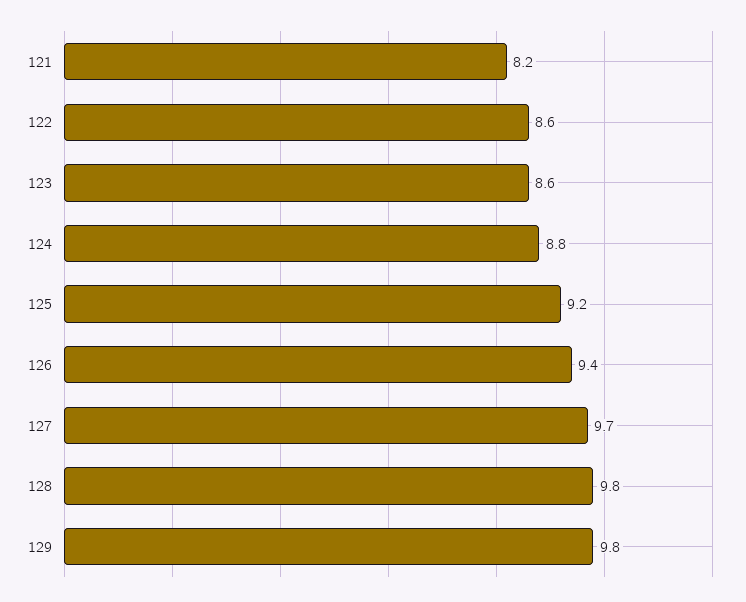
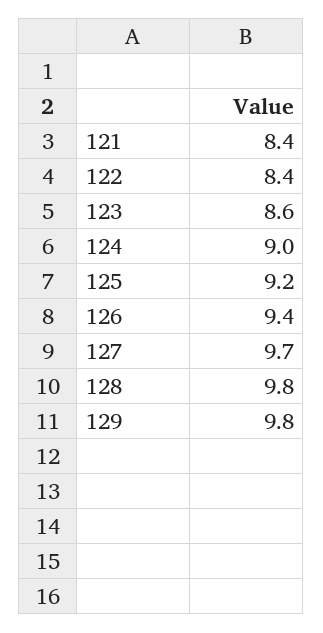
  {
-   "121": 8.2,
+   "121": 8.4,
-   "122": 8.6,
+   "122": 8.4,
    "123": 8.6,
-   "124": 8.8,
+   "124": 9,
    "125": 9.2,
    "126": 9.4,
    "127": 9.7,
    "128": 9.8,
    "129": 9.8
  }

